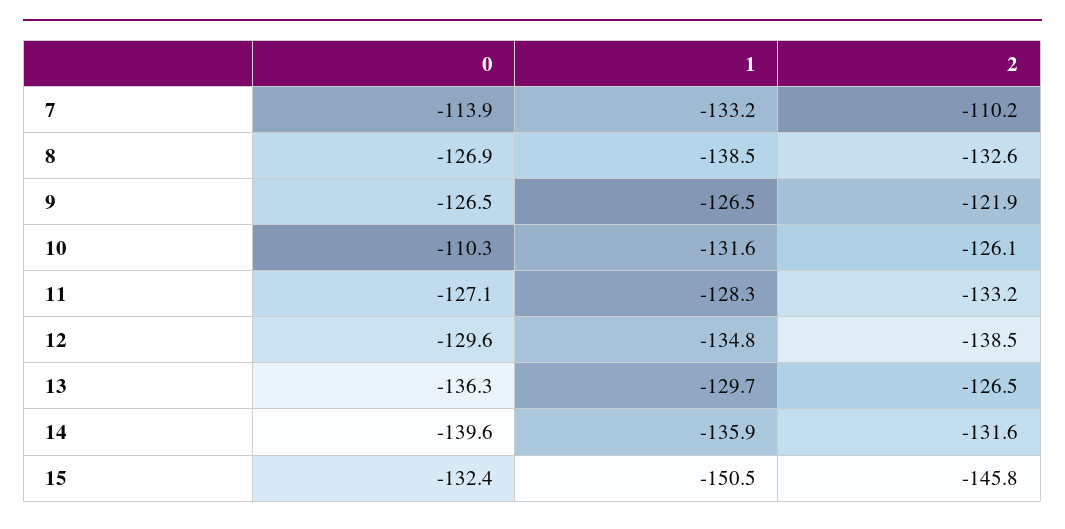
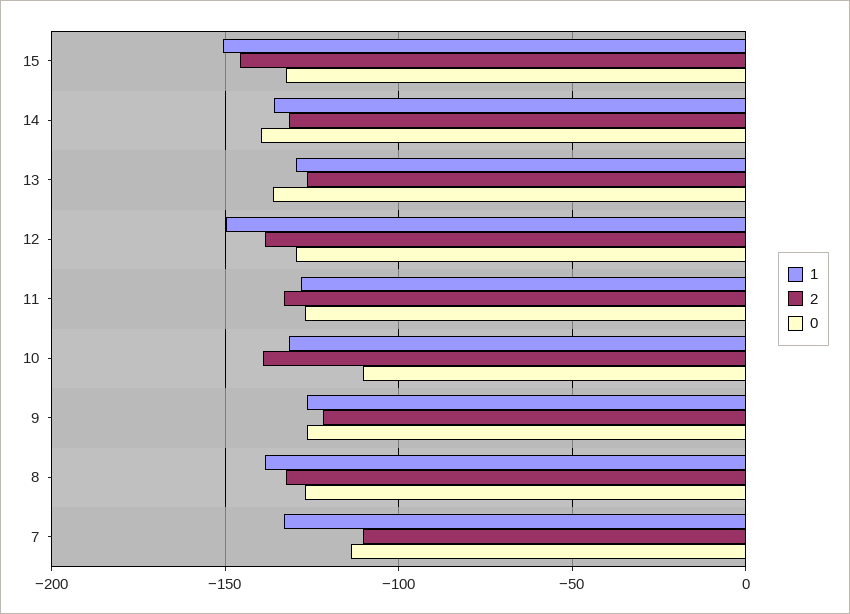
  {
    "0": {
      "7": -113.9,
      "8": -126.9,
      "9": -126.5,
      "10": -110.3,
      "11": -127.1,
      "12": -129.6,
      "13": -136.3,
      "14": -139.6,
      "15": -132.4
    },
    "1": {
      "7": -133.2,
      "8": -138.5,
      "9": -126.5,
      "10": -131.6,
      "11": -128.3,
-     "12": -134.8,
+     "12": -150,
      "13": -129.7,
      "14": -135.9,
      "15": -150.5
    },
    "2": {
      "7": -110.2,
      "8": -132.6,
      "9": -121.9,
-     "10": -126.1,
+     "10": -140,
      "11": -133.2,
      "12": -138.5,
      "13": -126.5,
      "14": -131.6,
      "15": -145.8
    }
  }

